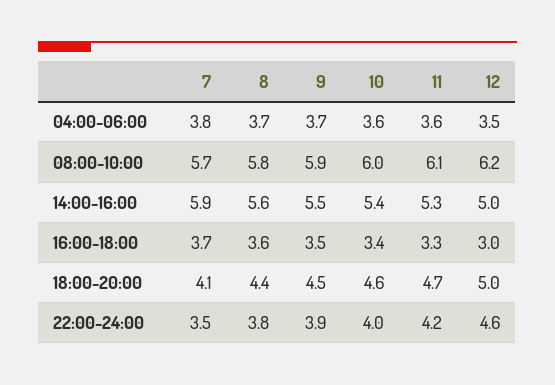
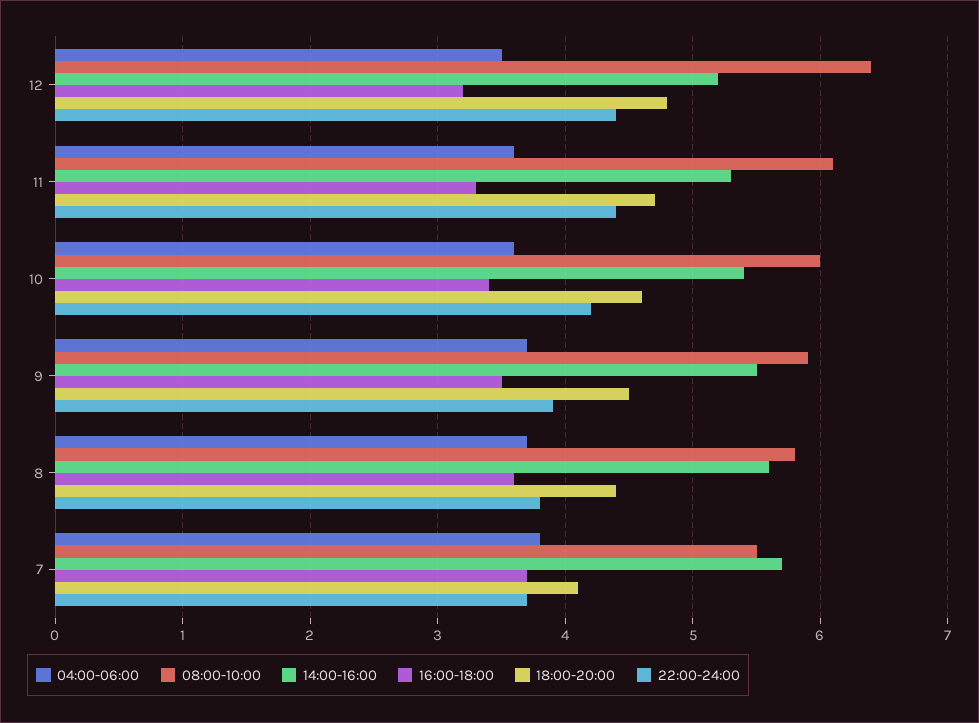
  {
    "04:00-06:00": {
      "7": 3.8,
      "8": 3.7,
      "9": 3.7,
      "10": 3.6,
      "11": 3.6,
      "12": 3.5
    },
    "08:00-10:00": {
-     "7": 5.7,
+     "7": 5.5,
      "8": 5.8,
      "9": 5.9,
      "10": 6,
      "11": 6.1,
-     "12": 6.2
+     "12": 6.4
    },
    "14:00-16:00": {
-     "7": 5.9,
+     "7": 5.7,
      "8": 5.6,
      "9": 5.5,
      "10": 5.4,
      "11": 5.3,
-     "12": 5
+     "12": 5.2
    },
    "16:00-18:00": {
      "7": 3.7,
      "8": 3.6,
      "9": 3.5,
      "10": 3.4,
      "11": 3.3,
-     "12": 3
+     "12": 3.2
    },
    "18:00-20:00": {
      "7": 4.1,
      "8": 4.4,
      "9": 4.5,
      "10": 4.6,
      "11": 4.7,
-     "12": 5
+     "12": 4.8
    },
    "22:00-24:00": {
-     "7": 3.5,
+     "7": 3.7,
      "8": 3.8,
      "9": 3.9,
-     "10": 4,
+     "10": 4.2,
-     "11": 4.2,
+     "11": 4.4,
-     "12": 4.6
+     "12": 4.4
    }
  }

